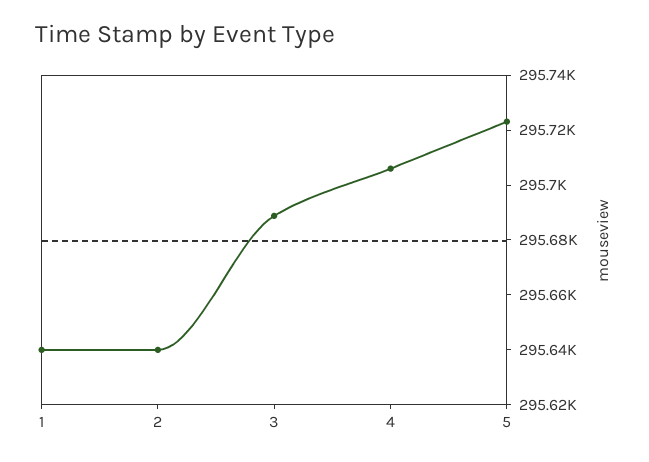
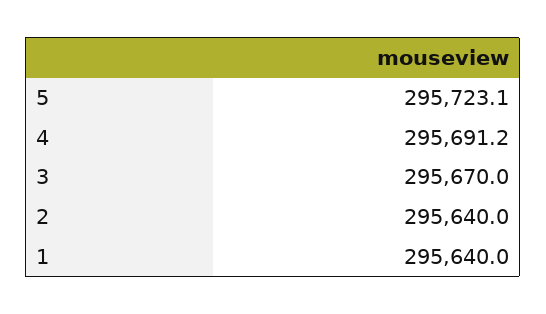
  {
    "1": 295640,
    "2": 295640,
-   "3": 295690,
+   "3": 295670,
-   "4": 295705,
+   "4": 295691.2,
    "5": 295723.1
  }

